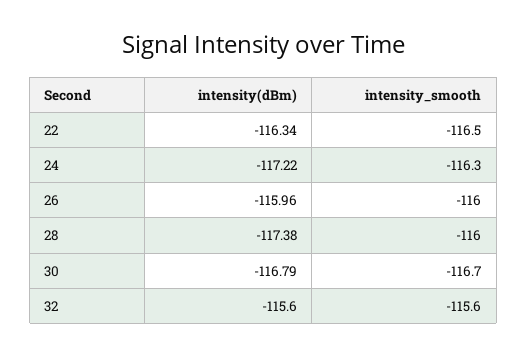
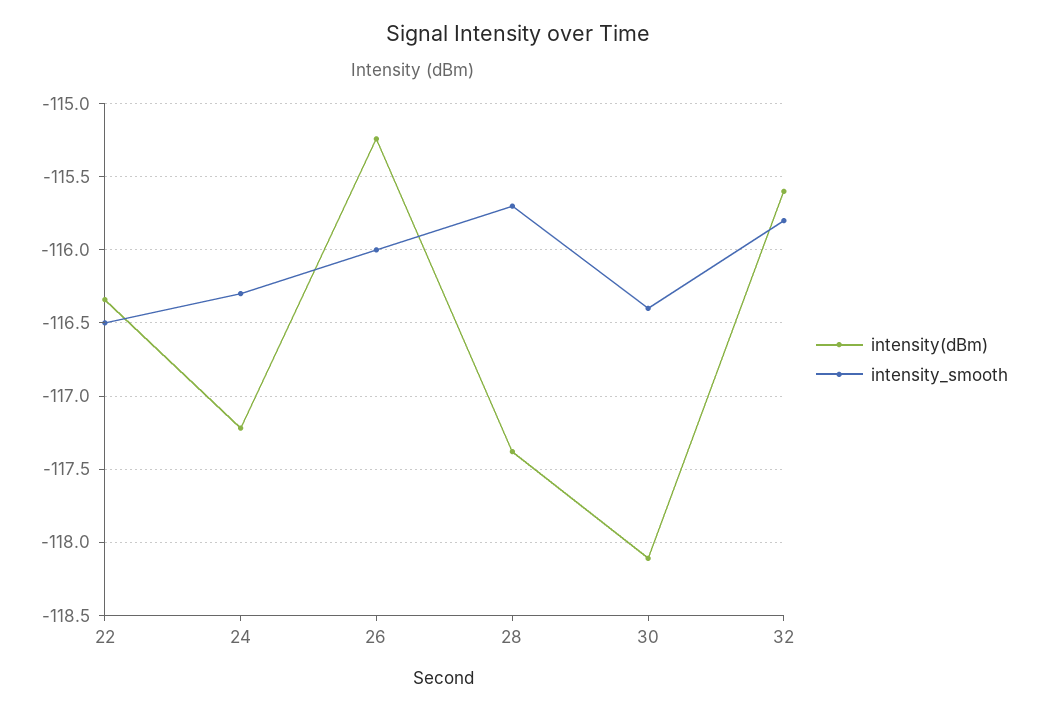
  {
    "intensity(dBm)": {
      "22": -116.34,
      "24": -117.22,
-     "26": -115.96,
+     "26": -115.25,
      "28": -117.38,
-     "30": -116.79,
+     "30": -118.1,
      "32": -115.6
    },
    "intensity_smooth": {
      "22": -116.5,
      "24": -116.3,
      "26": -116,
-     "28": -116,
+     "28": -115.7,
-     "30": -116.7,
+     "30": -116.4,
-     "32": -115.6
+     "32": -115.8
    }
  }

